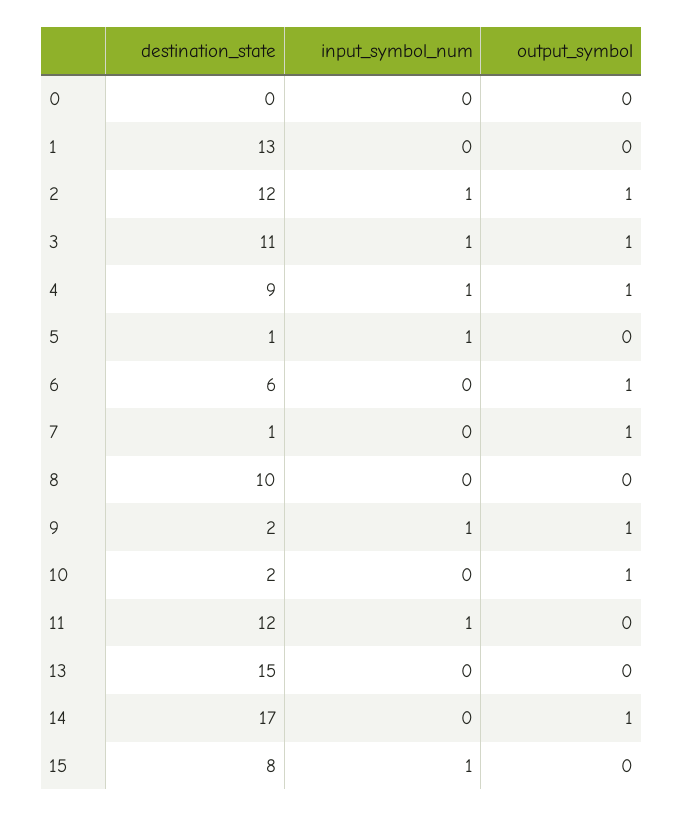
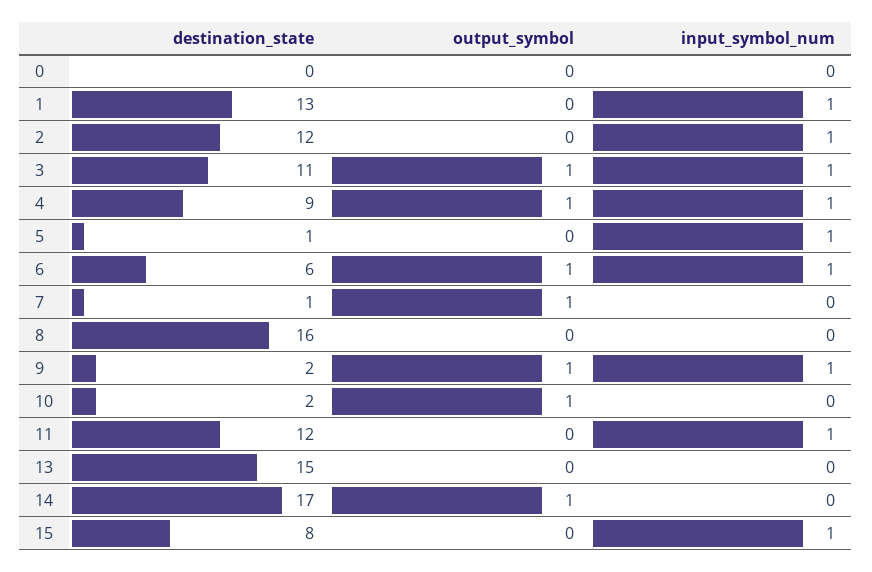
  {
    "destination_state": {
      "0": 0,
      "1": 13,
      "2": 12,
      "3": 11,
      "4": 9,
      "5": 1,
      "6": 6,
      "7": 1,
-     "8": 10,
+     "8": 16,
      "9": 2,
      "10": 2,
      "11": 12,
      "13": 15,
      "14": 17,
      "15": 8
    },
    "input_symbol_num": {
      "0": 0,
-     "1": 0,
+     "1": 1,
      "2": 1,
      "3": 1,
      "4": 1,
      "5": 1,
-     "6": 0,
+     "6": 1,
      "7": 0,
      "8": 0,
      "9": 1,
      "10": 0,
      "11": 1,
      "13": 0,
      "14": 0,
      "15": 1
    },
    "output_symbol": {
      "0": 0,
      "1": 0,
-     "2": 1,
+     "2": 0,
      "3": 1,
      "4": 1,
      "5": 0,
      "6": 1,
      "7": 1,
      "8": 0,
      "9": 1,
      "10": 1,
      "11": 0,
      "13": 0,
      "14": 1,
      "15": 0
    }
  }

